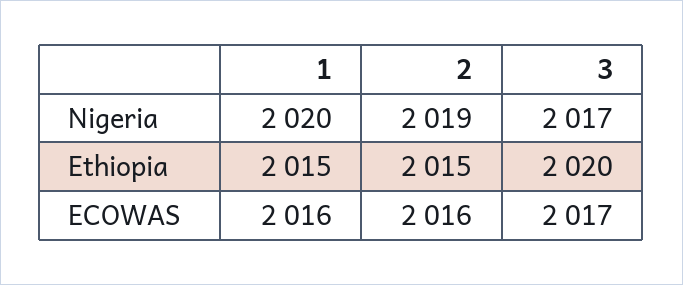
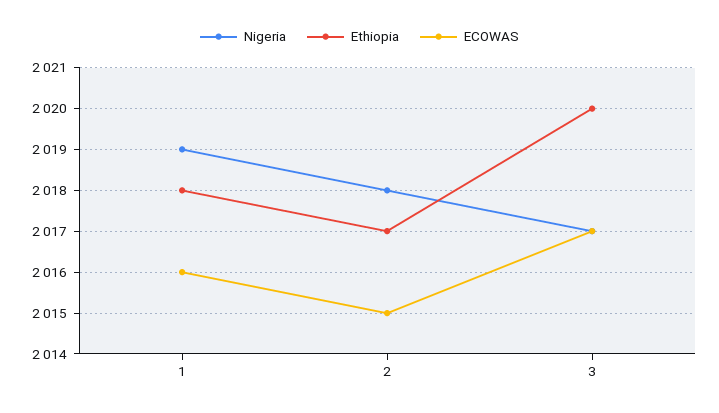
  {
    "Nigeria": {
-     "1": 2020,
+     "1": 2019,
-     "2": 2019,
+     "2": 2018,
      "3": 2017
    },
    "Ethiopia": {
-     "1": 2015,
+     "1": 2018,
-     "2": 2015,
+     "2": 2017,
      "3": 2020
    },
    "ECOWAS": {
      "1": 2016,
-     "2": 2016,
+     "2": 2015,
      "3": 2017
    }
  }

